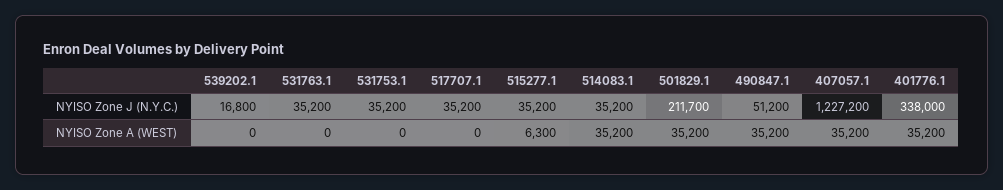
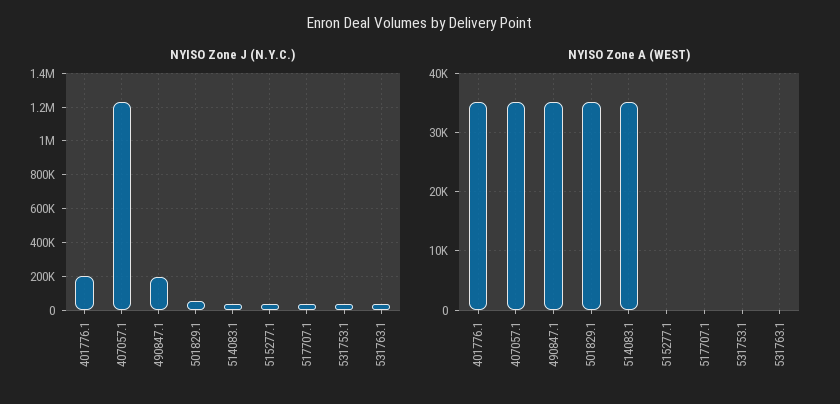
  {
    "NYISO Zone J (N.Y.C.)": {
-     "539202.1": 16800,
      "531763.1": 35200,
      "531753.1": 35200,
      "517707.1": 35200,
      "515277.1": 35200,
      "514083.1": 35200,
-     "501829.1": 211700,
+     "501829.1": 50000,
-     "490847.1": 51200,
+     "490847.1": 200000,
      "407057.1": 1227200,
-     "401776.1": 338000
+     "401776.1": 200000
    },
    "NYISO Zone A (WEST)": {
-     "539202.1": 0,
      "531763.1": 0,
      "531753.1": 0,
      "517707.1": 0,
-     "515277.1": 6300,
+     "515277.1": 0,
      "514083.1": 35200,
      "501829.1": 35200,
      "490847.1": 35200,
      "407057.1": 35200,
      "401776.1": 35200
    }
  }

